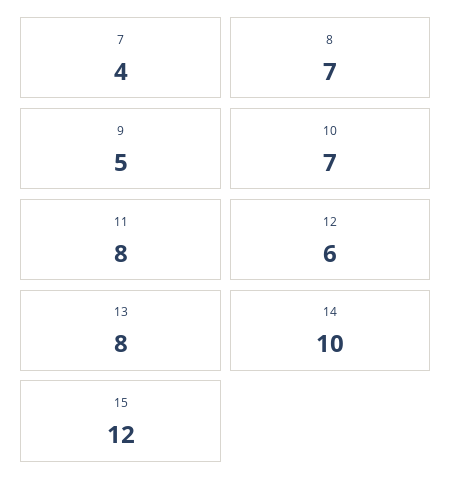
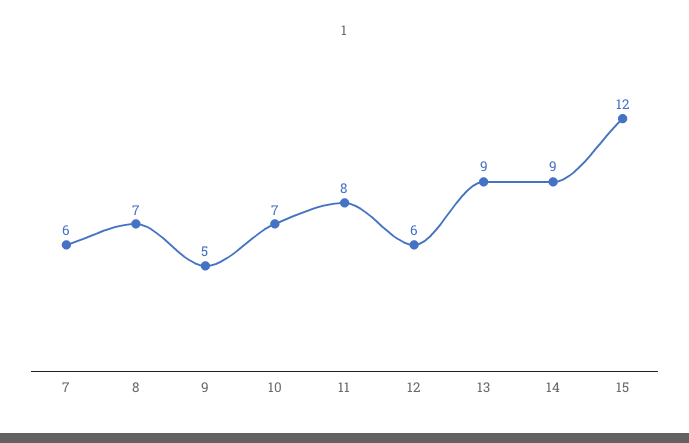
  {
-   "7": 4,
+   "7": 6,
    "8": 7,
    "9": 5,
    "10": 7,
    "11": 8,
    "12": 6,
-   "13": 8,
+   "13": 9,
-   "14": 10,
+   "14": 9,
    "15": 12
  }

